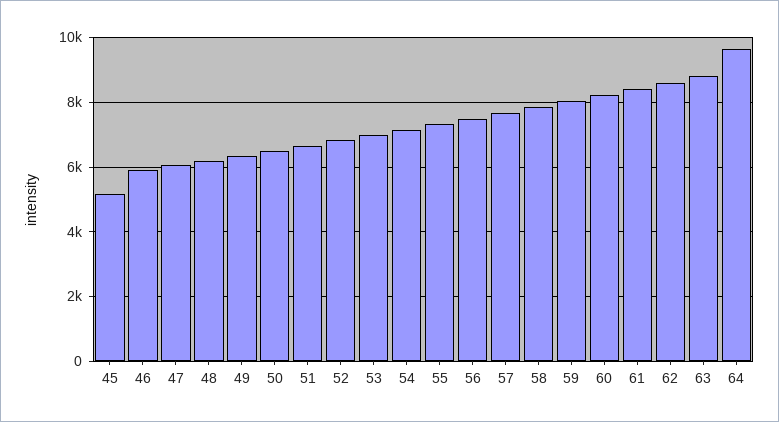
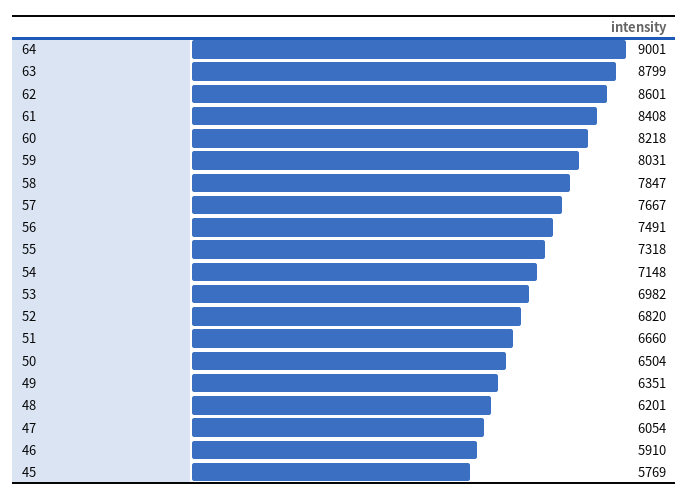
  {
-   "45": 5200,
+   "45": 5769,
    "46": 5910,
    "47": 6054,
    "48": 6201,
    "49": 6351,
    "50": 6504,
    "51": 6660,
    "52": 6820,
    "53": 6982,
    "54": 7148,
    "55": 7318,
    "56": 7491,
    "57": 7667,
    "58": 7847,
    "59": 8031,
    "60": 8218,
    "61": 8408,
    "62": 8601,
    "63": 8799,
-   "64": 9600
+   "64": 9001
  }

